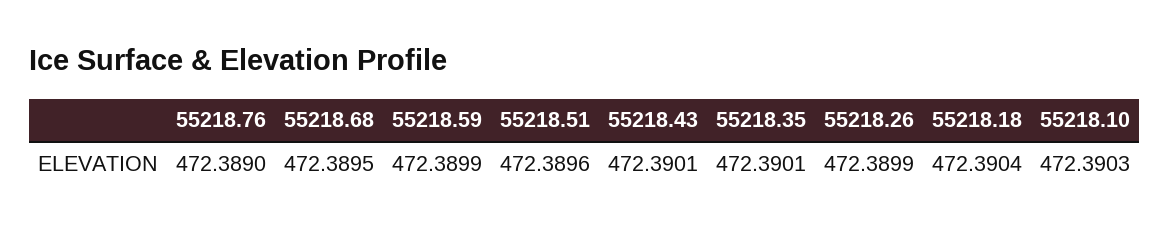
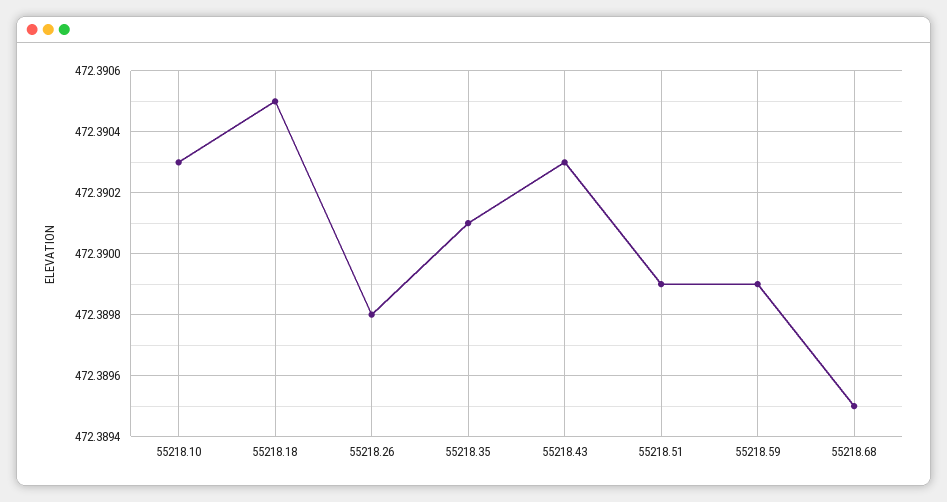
  {
-   "55218.76": 472.389,
    "55218.68": 472.3895,
    "55218.59": 472.3899,
-   "55218.51": 472.3896,
+   "55218.51": 472.3899,
-   "55218.43": 472.3901,
+   "55218.43": 472.3903,
    "55218.35": 472.3901,
-   "55218.26": 472.3899,
+   "55218.26": 472.3898,
-   "55218.18": 472.3904,
+   "55218.18": 472.3905,
    "55218.10": 472.3903
  }

